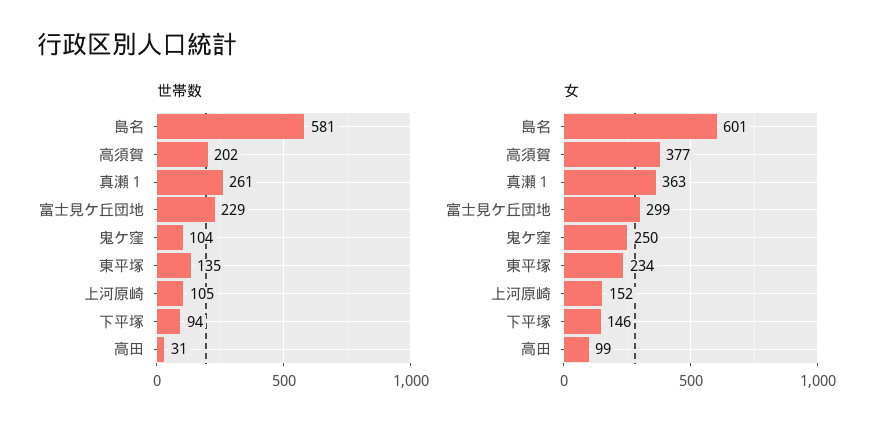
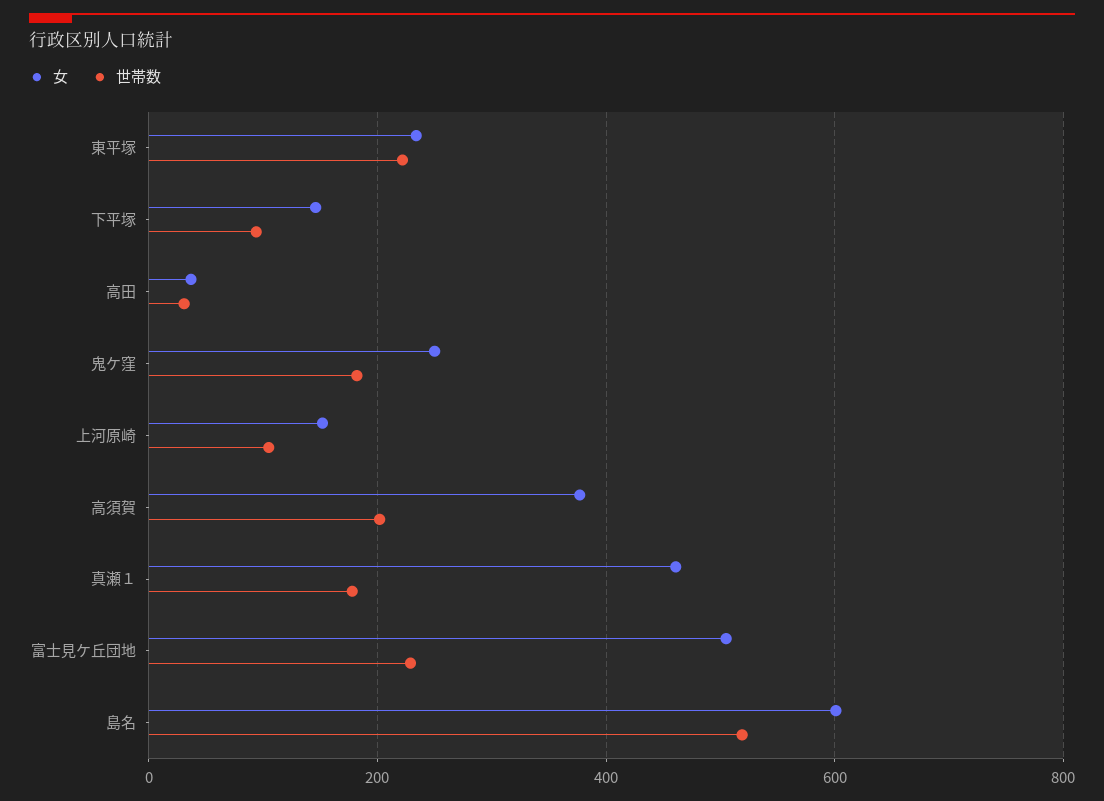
  {
    "世帯数": {
-     "島名": 581,
+     "島名": 520,
      "高須賀": 202,
-     "真瀬１": 261,
+     "真瀬１": 180,
      "富士見ケ丘団地": 229,
-     "鬼ケ窪": 104,
+     "鬼ケ窪": 180,
-     "東平塚": 135,
+     "東平塚": 220,
      "上河原崎": 105,
      "下平塚": 94,
      "高田": 31
    },
    "女": {
      "島名": 601,
      "高須賀": 377,
-     "真瀬１": 363,
+     "真瀬１": 460,
-     "富士見ケ丘団地": 299,
+     "富士見ケ丘団地": 500,
      "鬼ケ窪": 250,
      "東平塚": 234,
      "上河原崎": 152,
      "下平塚": 146,
-     "高田": 99
+     "高田": 40
    }
  }

